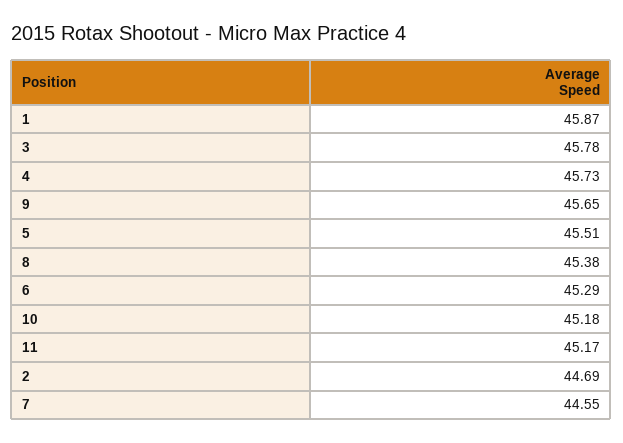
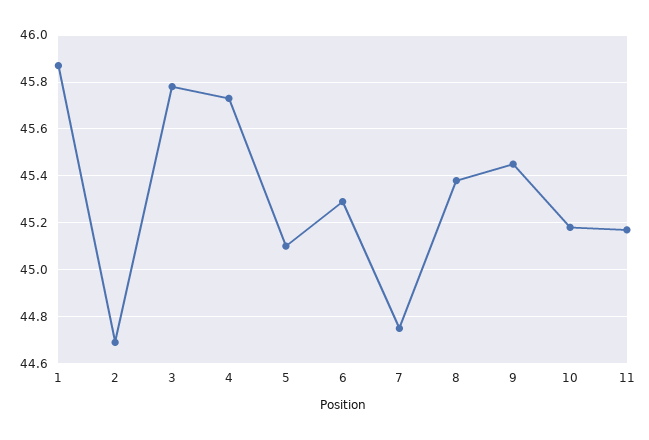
  {
    "1": 45.87,
    "3": 45.78,
    "4": 45.73,
-   "9": 45.65,
+   "9": 45.45,
-   "5": 45.51,
+   "5": 45.1,
    "8": 45.38,
    "6": 45.29,
    "10": 45.18,
    "11": 45.17,
    "2": 44.69,
-   "7": 44.55
+   "7": 44.75
  }

